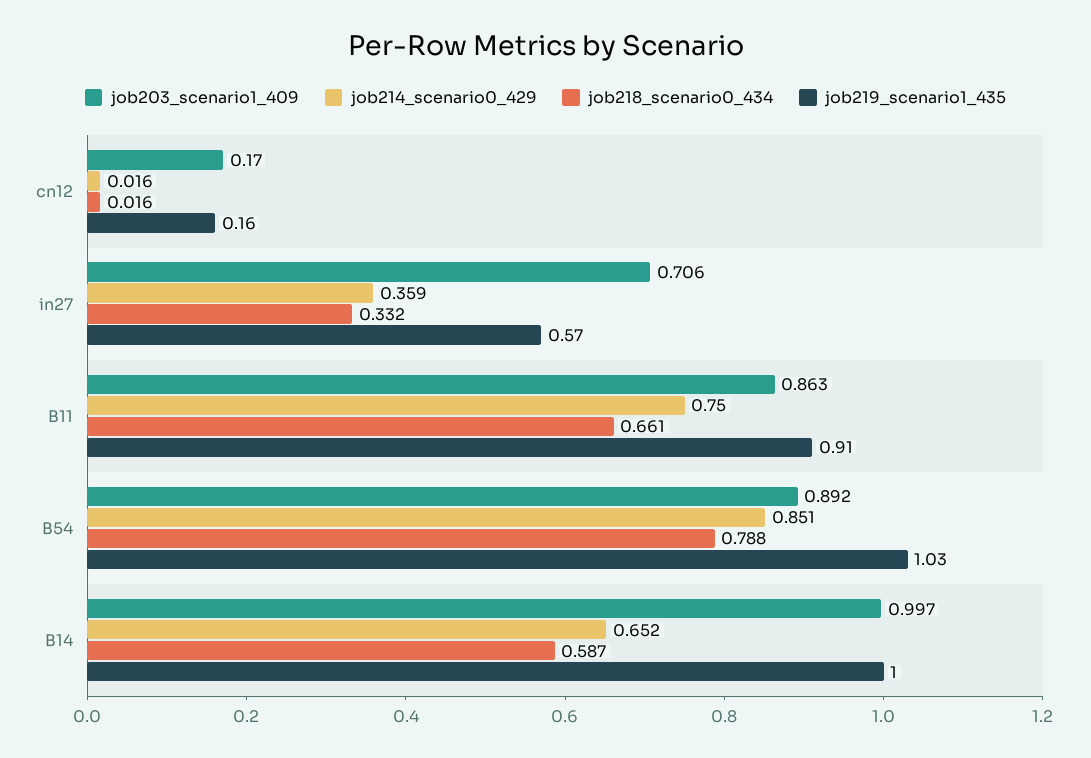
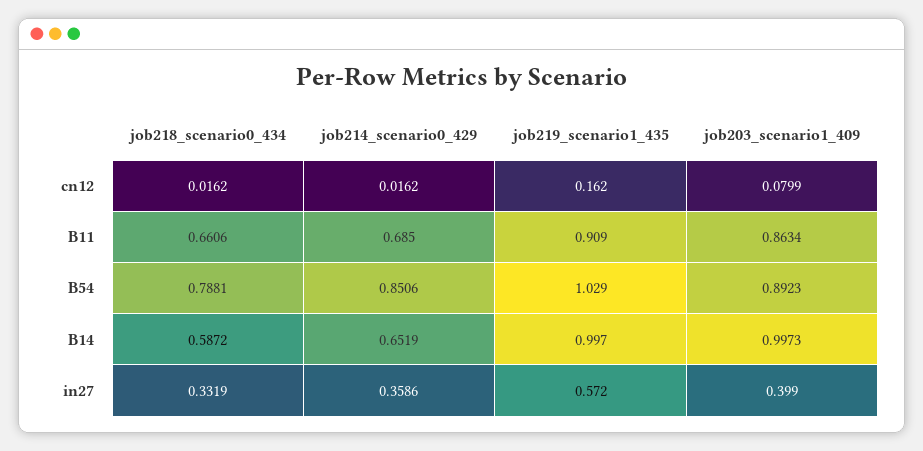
  {
    "job203_scenario1_409": {
-     "cn12": 0.17,
+     "cn12": 0.0799,
-     "in27": 0.706,
+     "in27": 0.399,
      "B11": 0.8634,
      "B54": 0.8923,
      "B14": 0.9973
    },
    "job214_scenario0_429": {
      "cn12": 0.0162,
      "in27": 0.3586,
-     "B11": 0.75,
+     "B11": 0.685,
      "B54": 0.8506,
      "B14": 0.6519
    },
    "job218_scenario0_434": {
      "cn12": 0.0162,
      "in27": 0.3319,
      "B11": 0.6606,
      "B54": 0.7881,
      "B14": 0.5872
    },
    "job219_scenario1_435": {
      "cn12": 0.162,
      "in27": 0.572,
      "B11": 0.909,
      "B54": 1.029,
      "B14": 0.997
    }
  }

